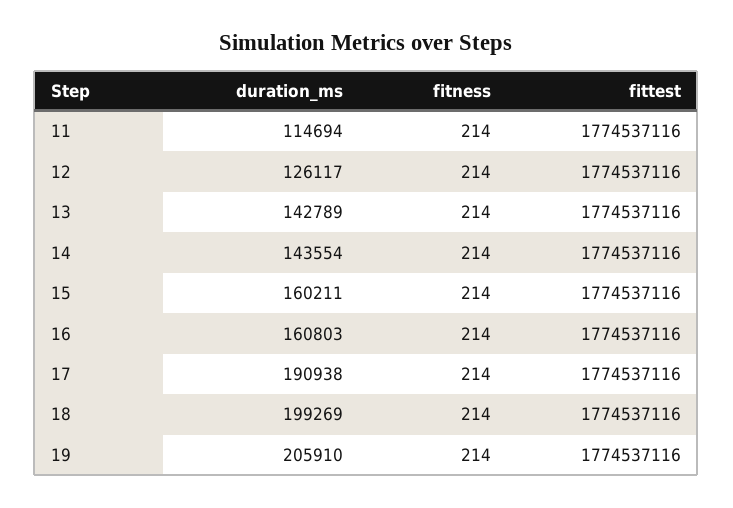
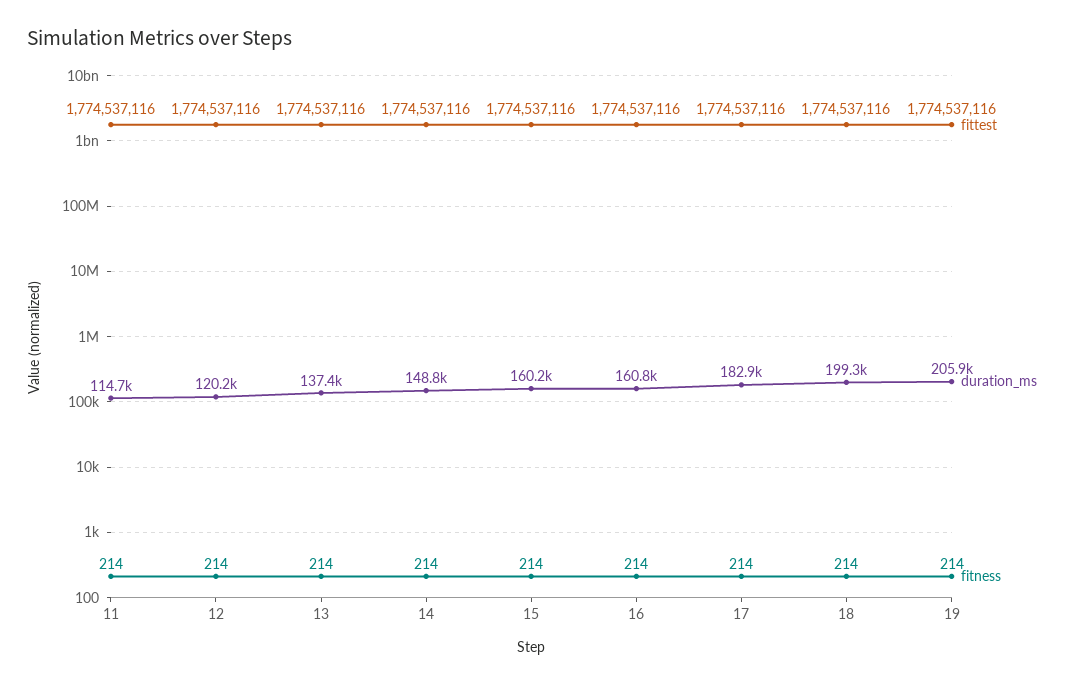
  {
    "duration_ms": {
      "11": 114694,
-     "12": 126117,
+     "12": 120200,
-     "13": 142789,
+     "13": 137400,
-     "14": 143554,
+     "14": 148800,
      "15": 160211,
      "16": 160803,
-     "17": 190938,
+     "17": 182900,
      "18": 199269,
      "19": 205910
    },
    "fitness": {
      "11": 214,
      "12": 214,
      "13": 214,
      "14": 214,
      "15": 214,
      "16": 214,
      "17": 214,
      "18": 214,
      "19": 214
    },
    "fittest": {
      "11": 1774537116,
      "12": 1774537116,
      "13": 1774537116,
      "14": 1774537116,
      "15": 1774537116,
      "16": 1774537116,
      "17": 1774537116,
      "18": 1774537116,
      "19": 1774537116
    }
  }

